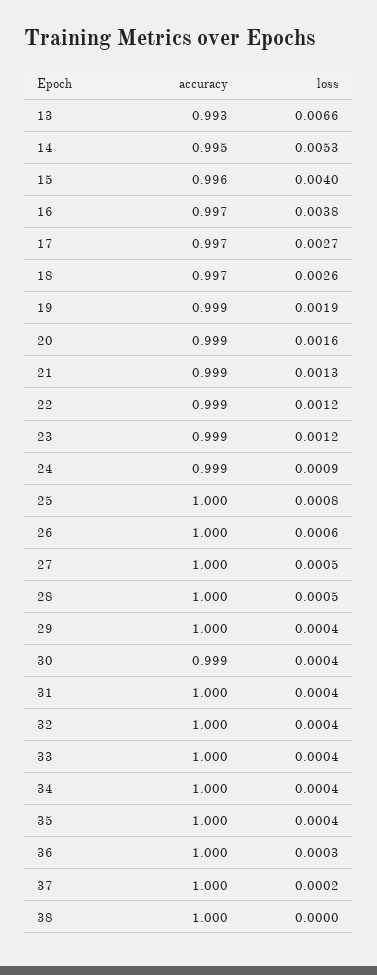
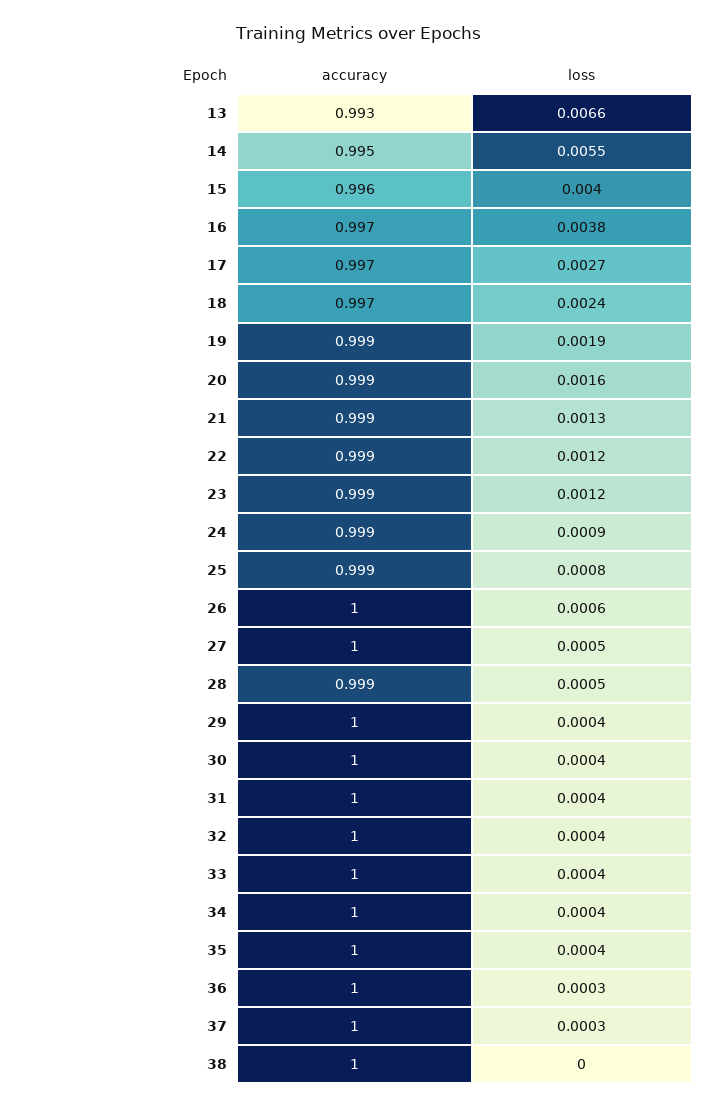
  {
    "accuracy": {
      "13": 0.993,
      "14": 0.995,
      "15": 0.996,
      "16": 0.997,
      "17": 0.997,
      "18": 0.997,
      "19": 0.999,
      "20": 0.999,
      "21": 0.999,
      "22": 0.999,
      "23": 0.999,
      "24": 0.999,
-     "25": 1,
+     "25": 0.999,
      "26": 1,
      "27": 1,
-     "28": 1,
+     "28": 0.999,
      "29": 1,
-     "30": 0.999,
+     "30": 1,
      "31": 1,
      "32": 1,
      "33": 1,
      "34": 1,
      "35": 1,
      "36": 1,
      "37": 1,
      "38": 1
    },
    "loss": {
      "13": 0.0066,
-     "14": 0.0053,
+     "14": 0.0055,
      "15": 0.004,
      "16": 0.0038,
      "17": 0.0027,
-     "18": 0.0026,
+     "18": 0.0024,
      "19": 0.0019,
      "20": 0.0016,
      "21": 0.0013,
      "22": 0.0012,
      "23": 0.0012,
      "24": 0.0009,
      "25": 0.0008,
      "26": 0.0006,
      "27": 0.0005,
      "28": 0.0005,
      "29": 0.0004,
      "30": 0.0004,
      "31": 0.0004,
      "32": 0.0004,
      "33": 0.0004,
      "34": 0.0004,
      "35": 0.0004,
      "36": 0.0003,
-     "37": 0.0002,
+     "37": 0.0003,
      "38": 0
    }
  }

